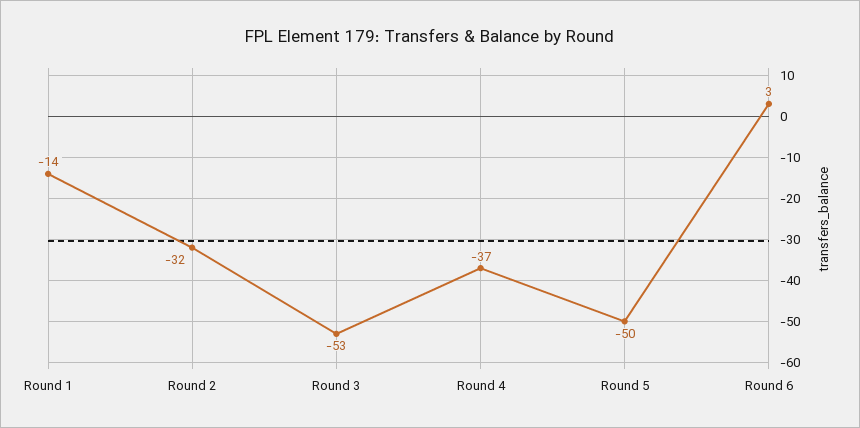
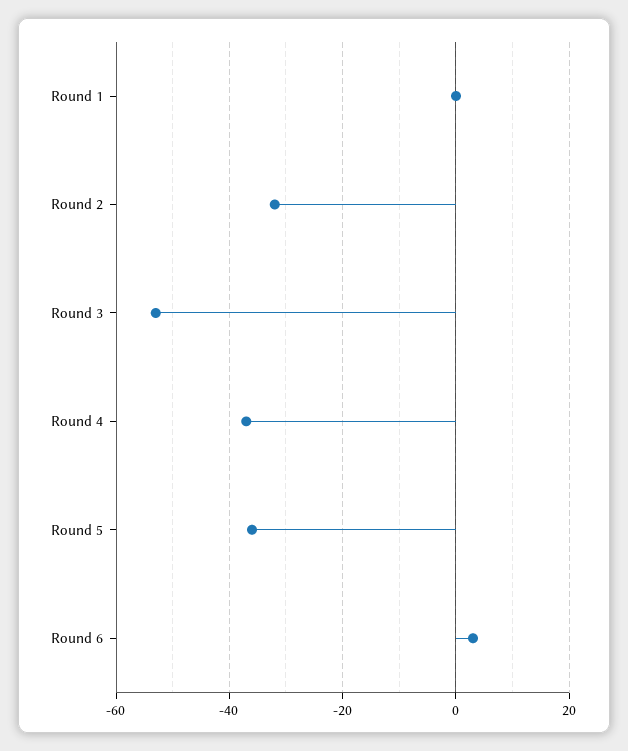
  {
-   "Round 1": -14,
+   "Round 1": 0,
    "Round 2": -32,
    "Round 3": -53,
    "Round 4": -37,
-   "Round 5": -50,
+   "Round 5": -35,
    "Round 6": 3
  }

